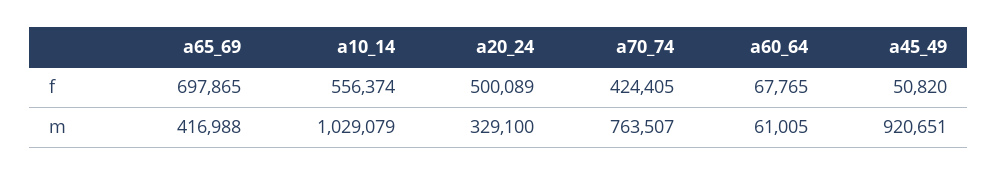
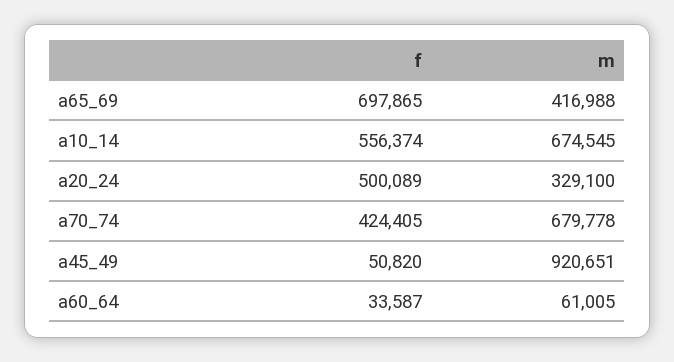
  {
    "a65_69": {
      "f": 697865,
      "m": 416988
    },
    "a10_14": {
      "f": 556374,
-     "m": 1029079
+     "m": 674545
    },
    "a20_24": {
      "f": 500089,
      "m": 329100
    },
    "a70_74": {
      "f": 424405,
-     "m": 763507
+     "m": 679778
    },
    "a60_64": {
-     "f": 67765,
+     "f": 33587,
      "m": 61005
    },
    "a45_49": {
      "f": 50820,
      "m": 920651
    }
  }

